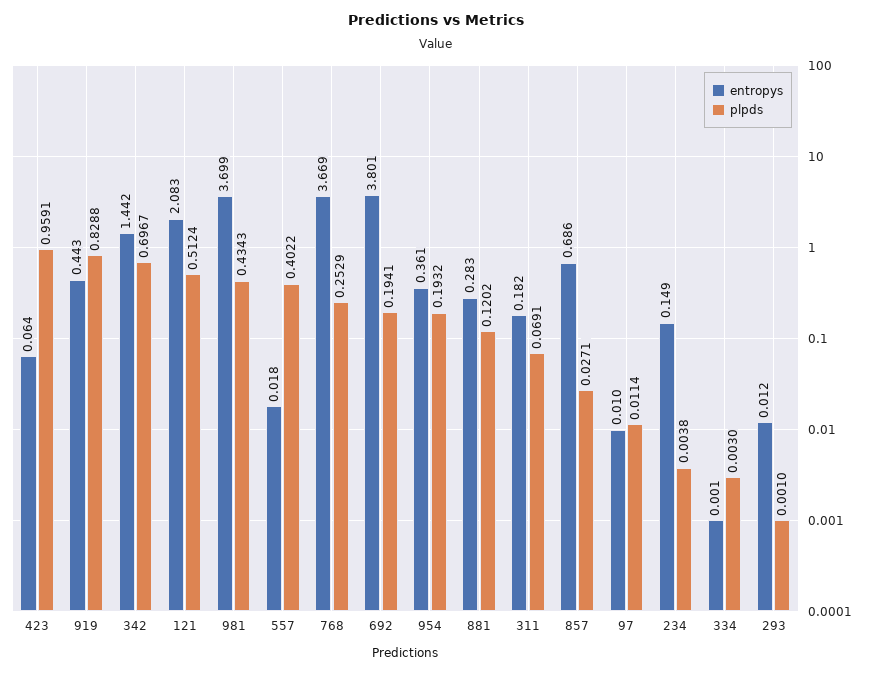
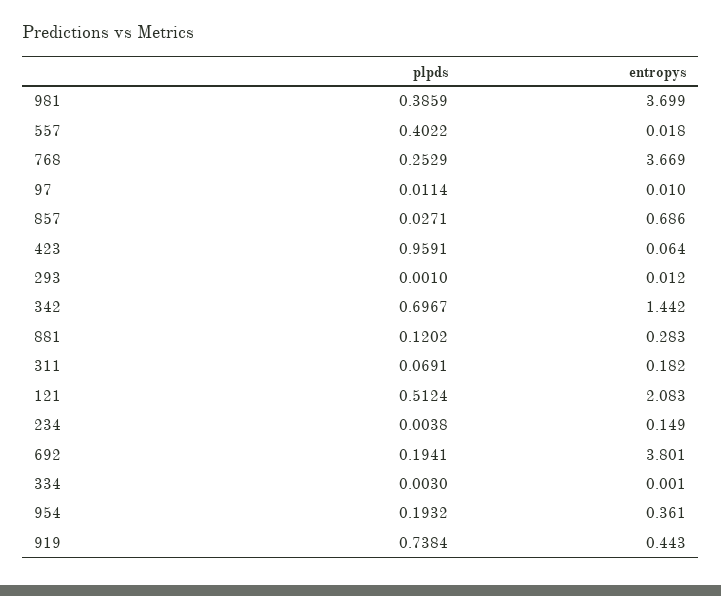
  {
    "entropys": {
      "423": 0.064,
      "919": 0.443,
      "342": 1.442,
      "121": 2.083,
      "981": 3.699,
      "557": 0.018,
      "768": 3.669,
      "692": 3.801,
      "954": 0.361,
      "881": 0.283,
      "311": 0.182,
      "857": 0.686,
      "97": 0.01,
      "234": 0.149,
      "334": 0.001,
      "293": 0.012
    },
    "plpds": {
      "423": 0.9591,
-     "919": 0.8288,
+     "919": 0.7384,
      "342": 0.6967,
      "121": 0.5124,
-     "981": 0.4343,
+     "981": 0.3859,
      "557": 0.4022,
      "768": 0.2529,
      "692": 0.1941,
      "954": 0.1932,
      "881": 0.1202,
      "311": 0.0691,
      "857": 0.0271,
      "97": 0.0114,
      "234": 0.0038,
      "334": 0.003,
      "293": 0.001
    }
  }

